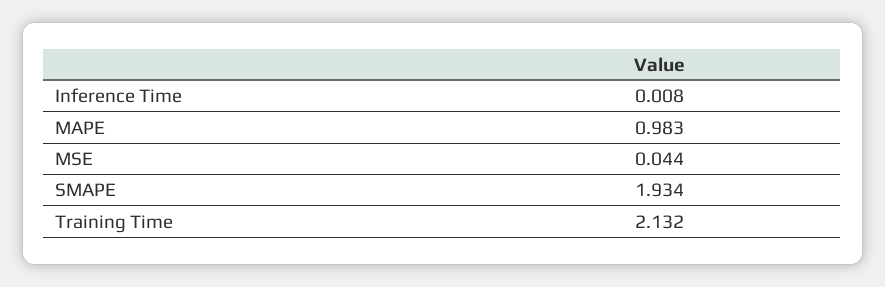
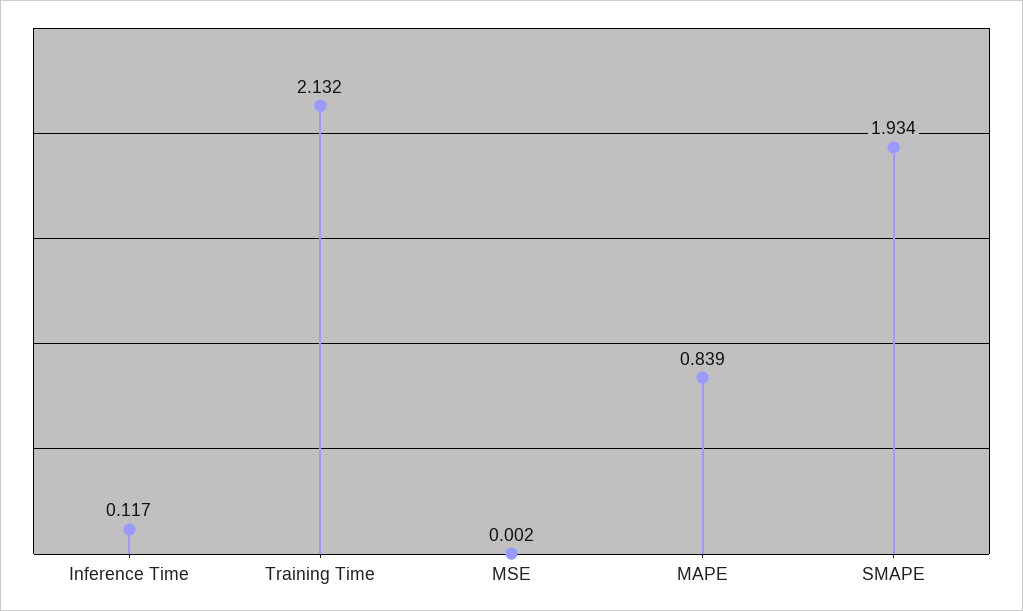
  {
-   "Inference Time": 0.008,
+   "Inference Time": 0.117,
-   "MAPE": 0.983,
+   "MAPE": 0.839,
-   "MSE": 0.044,
+   "MSE": 0.002,
    "SMAPE": 1.934,
    "Training Time": 2.132
  }

